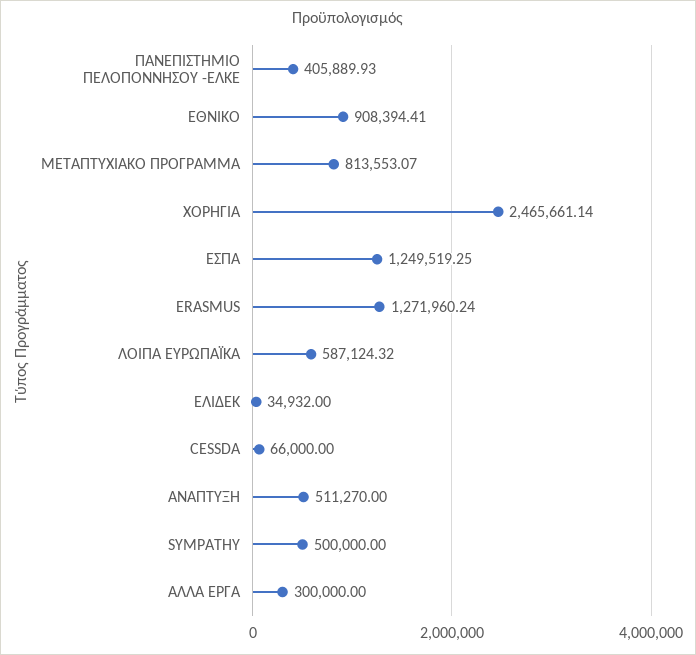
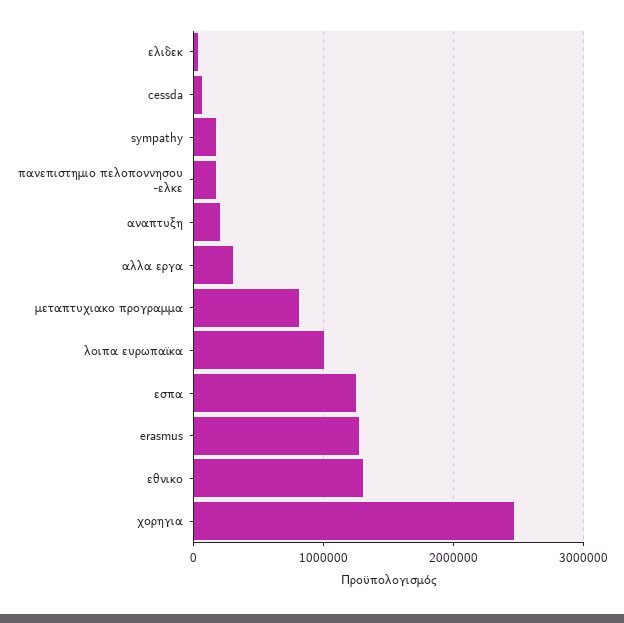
  {
-   "ΠΑΝΕΠΙΣΤΗΜΙΟ ΠΕΛΟΠΟΝΝΗΣΟΥ -ΕΛΚΕ": 405889.93,
+   "ΠΑΝΕΠΙΣΤΗΜΙΟ ΠΕΛΟΠΟΝΝΗΣΟΥ -ΕΛΚΕ": 200000,
-   "ΕΘΝΙΚΟ": 908394.41,
+   "ΕΘΝΙΚΟ": 1300000,
    "ΜΕΤΑΠΤΥΧΙΑΚΟ ΠΡΟΓΡΑΜΜΑ": 813553.07,
    "ΧΟΡΗΓΙΑ": 2465661.14,
    "ΕΣΠΑ": 1249519.25,
    "ERASMUS": 1271960.24,
-   "ΛΟΙΠΑ ΕΥΡΩΠΑΪΚΑ": 587124.32,
+   "ΛΟΙΠΑ ΕΥΡΩΠΑΪΚΑ": 1000000,
    "ΕΛΙΔΕΚ": 34932,
    "CESSDA": 66000,
-   "ΑΝΑΠΤΥΞΗ": 511270,
+   "ΑΝΑΠΤΥΞΗ": 200000,
-   "SYMPATHY": 500000,
+   "SYMPATHY": 200000,
    "ΑΛΛΑ ΕΡΓΑ": 300000
  }

